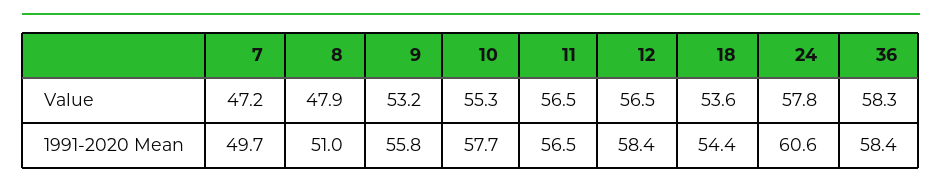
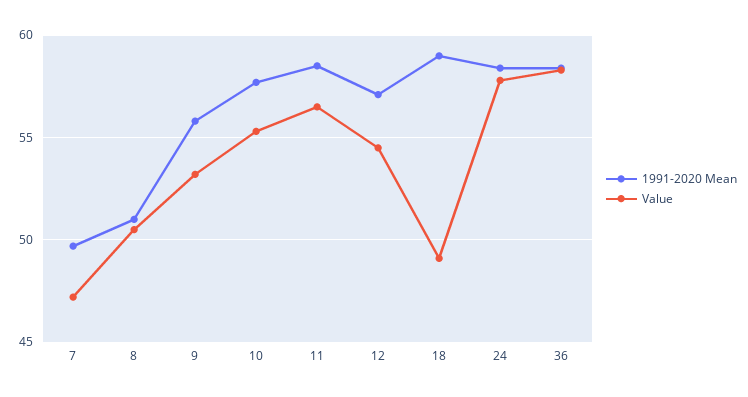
  {
    "Value": {
      "7": 47.2,
-     "8": 47.9,
+     "8": 50.5,
      "9": 53.2,
      "10": 55.3,
      "11": 56.5,
-     "12": 56.5,
+     "12": 54.5,
-     "18": 53.6,
+     "18": 49,
      "24": 57.8,
      "36": 58.3
    },
    "1991-2020 Mean": {
      "7": 49.7,
      "8": 51,
      "9": 55.8,
      "10": 57.7,
-     "11": 56.5,
+     "11": 58.5,
-     "12": 58.4,
+     "12": 57,
-     "18": 54.4,
+     "18": 59,
-     "24": 60.6,
+     "24": 58.5,
      "36": 58.4
    }
  }

